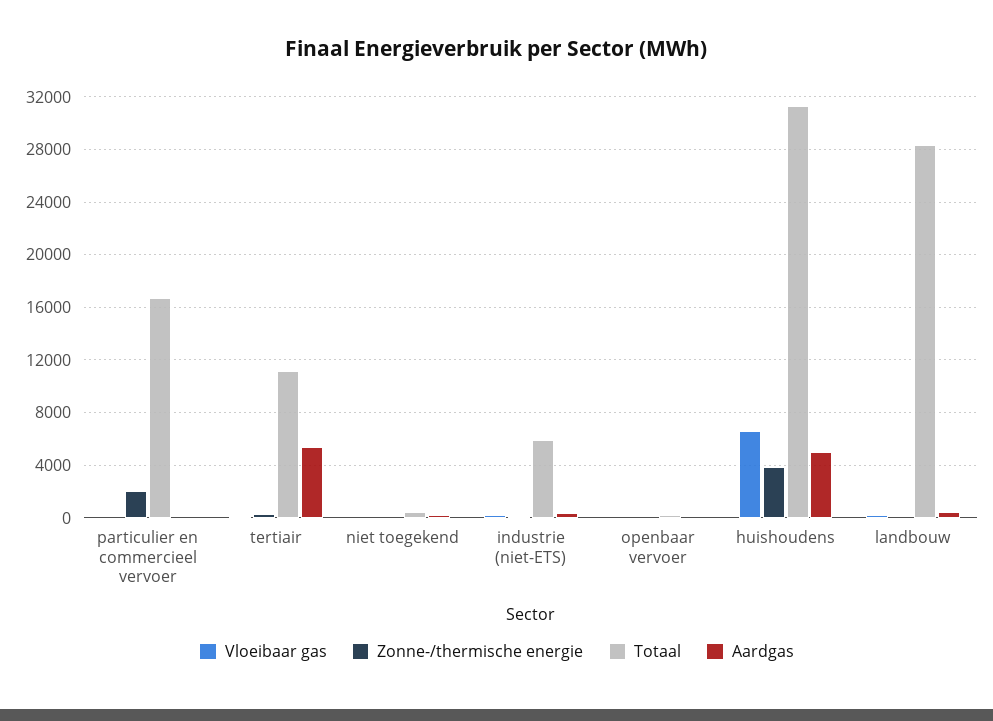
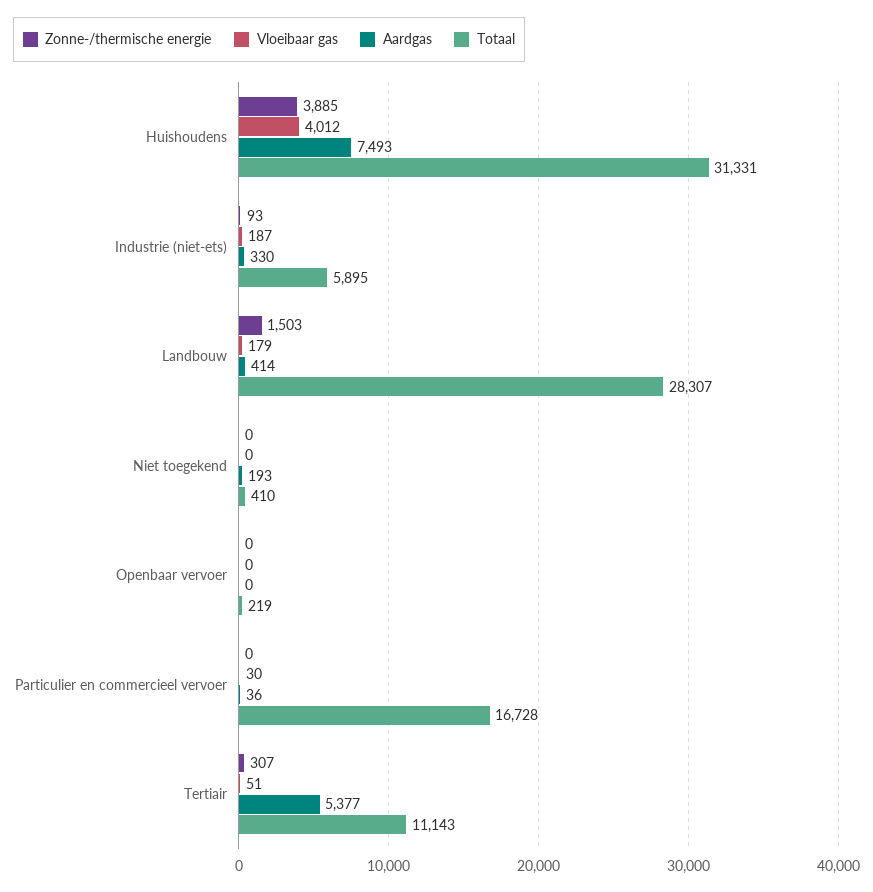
  {
    "Vloeibaar gas": {
      "particulier en commercieel vervoer": 30,
      "tertiair": 51,
      "niet toegekend": 0,
      "industrie (niet-ETS)": 187,
      "openbaar vervoer": 0,
-     "huishoudens": 6500,
+     "huishoudens": 4012,
      "landbouw": 179
    },
    "Zonne-/thermische energie": {
-     "particulier en commercieel vervoer": 2000,
+     "particulier en commercieel vervoer": 0,
      "tertiair": 307,
      "niet toegekend": 0,
      "industrie (niet-ETS)": 93,
      "openbaar vervoer": 0,
      "huishoudens": 3885,
-     "landbouw": 0
+     "landbouw": 1503
    },
    "Totaal": {
      "particulier en commercieel vervoer": 16728,
      "tertiair": 11143,
      "niet toegekend": 410,
      "industrie (niet-ETS)": 5895,
      "openbaar vervoer": 219,
      "huishoudens": 31331,
      "landbouw": 28307
    },
    "Aardgas": {
      "particulier en commercieel vervoer": 36,
      "tertiair": 5377,
      "niet toegekend": 193,
      "industrie (niet-ETS)": 330,
      "openbaar vervoer": 0,
-     "huishoudens": 5000,
+     "huishoudens": 7493,
      "landbouw": 414
    }
  }

